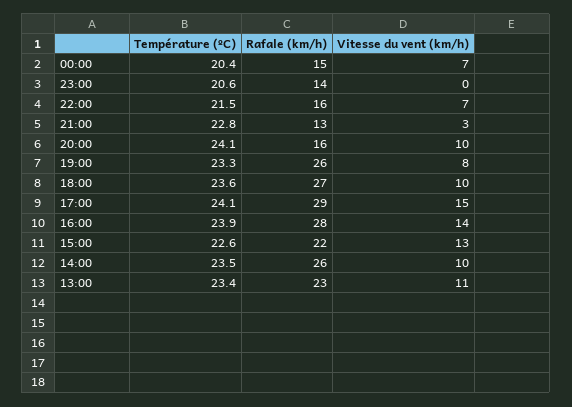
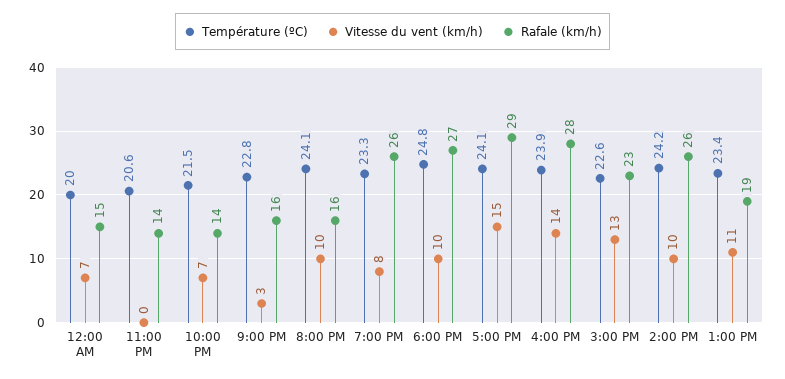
  {
    "Température (ºC)": {
-     "00:00": 20.4,
+     "00:00": 20,
      "23:00": 20.6,
      "22:00": 21.5,
      "21:00": 22.8,
      "20:00": 24.1,
      "19:00": 23.3,
-     "18:00": 23.6,
+     "18:00": 24.8,
      "17:00": 24.1,
      "16:00": 23.9,
      "15:00": 22.6,
-     "14:00": 23.5,
+     "14:00": 24.2,
      "13:00": 23.4
    },
    "Rafale (km/h)": {
      "00:00": 15,
      "23:00": 14,
-     "22:00": 16,
+     "22:00": 14,
-     "21:00": 13,
+     "21:00": 16,
      "20:00": 16,
      "19:00": 26,
      "18:00": 27,
      "17:00": 29,
      "16:00": 28,
-     "15:00": 22,
+     "15:00": 23,
      "14:00": 26,
-     "13:00": 23
+     "13:00": 19
    },
    "Vitesse du vent (km/h)": {
      "00:00": 7,
      "23:00": 0,
      "22:00": 7,
      "21:00": 3,
      "20:00": 10,
      "19:00": 8,
      "18:00": 10,
      "17:00": 15,
      "16:00": 14,
      "15:00": 13,
      "14:00": 10,
      "13:00": 11
    }
  }

